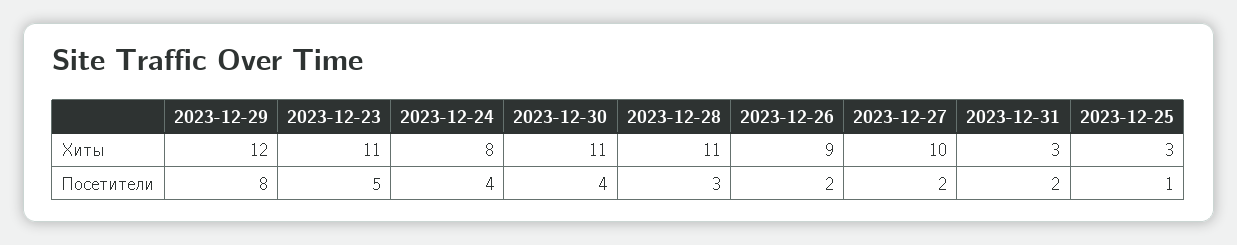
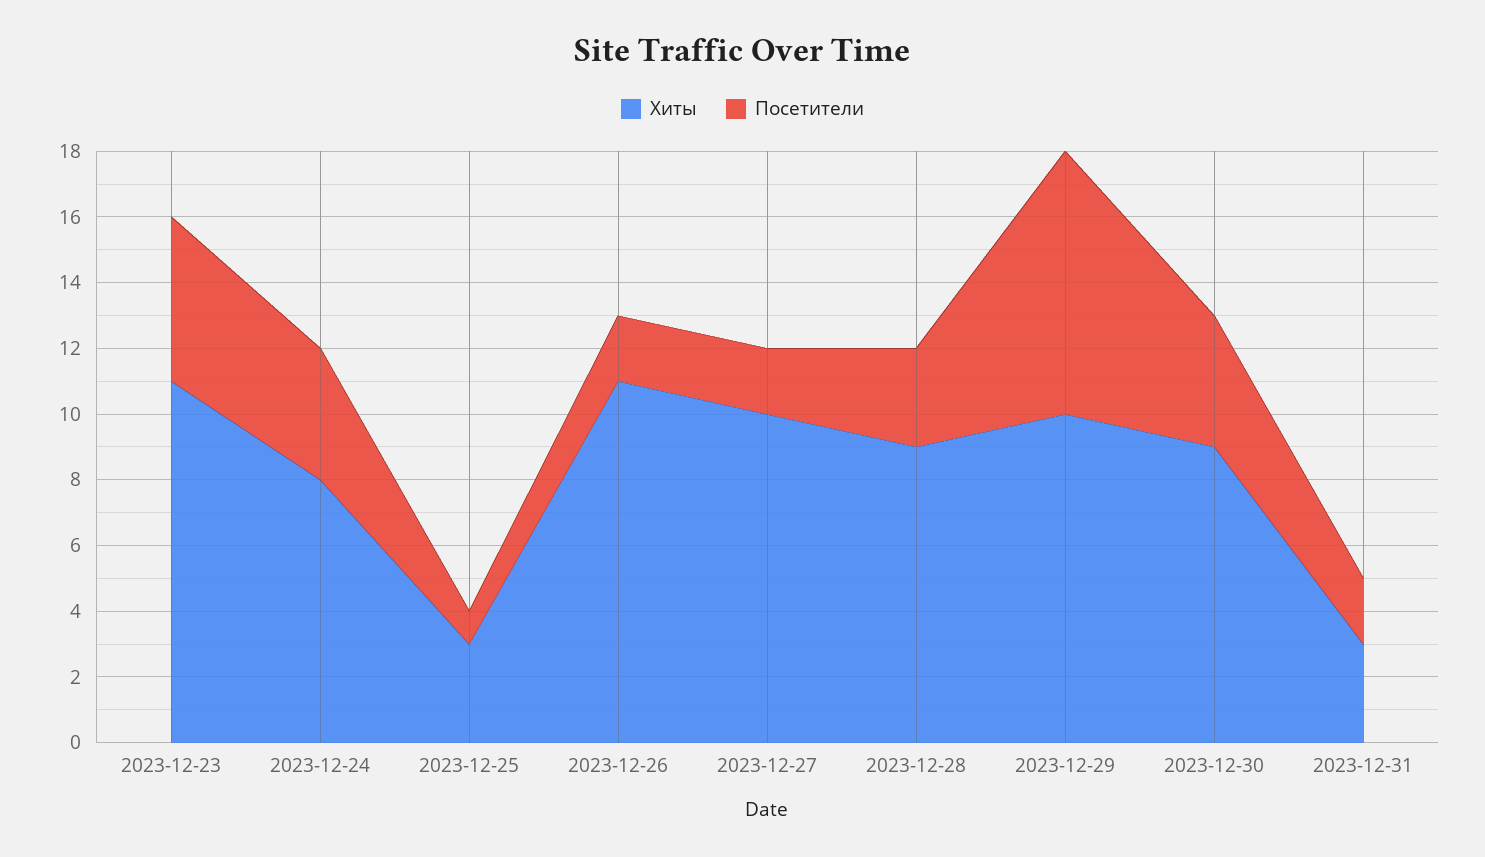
  {
    "Хиты": {
-     "2023-12-29": 12,
+     "2023-12-29": 10,
      "2023-12-23": 11,
      "2023-12-24": 8,
-     "2023-12-30": 11,
+     "2023-12-30": 9,
-     "2023-12-28": 11,
+     "2023-12-28": 9,
-     "2023-12-26": 9,
+     "2023-12-26": 11,
      "2023-12-27": 10,
      "2023-12-31": 3,
      "2023-12-25": 3
    },
    "Посетители": {
      "2023-12-29": 8,
      "2023-12-23": 5,
      "2023-12-24": 4,
      "2023-12-30": 4,
      "2023-12-28": 3,
      "2023-12-26": 2,
      "2023-12-27": 2,
      "2023-12-31": 2,
      "2023-12-25": 1
    }
  }

